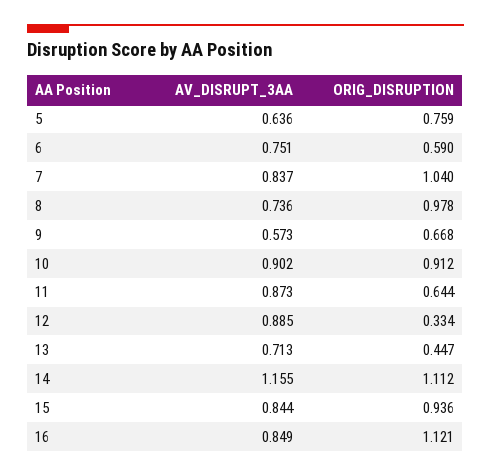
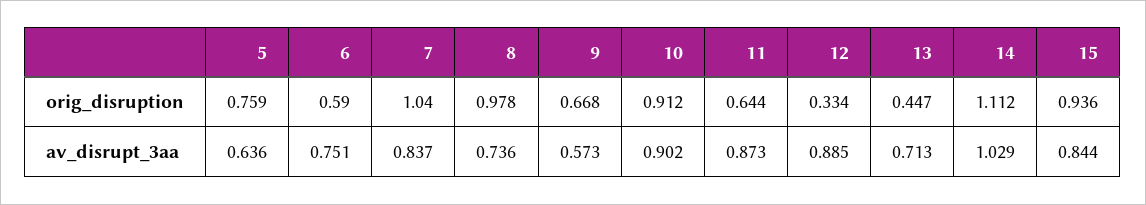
  {
    "AV_DISRUPT_3AA": {
      "5": 0.636,
      "6": 0.751,
      "7": 0.837,
      "8": 0.736,
      "9": 0.573,
      "10": 0.902,
      "11": 0.873,
      "12": 0.885,
      "13": 0.713,
-     "14": 1.155,
+     "14": 1.029,
-     "15": 0.844,
+     "15": 0.844
-     "16": 0.849
    },
    "ORIG_DISRUPTION": {
      "5": 0.759,
      "6": 0.59,
      "7": 1.04,
      "8": 0.978,
      "9": 0.668,
      "10": 0.912,
      "11": 0.644,
      "12": 0.334,
      "13": 0.447,
      "14": 1.112,
-     "15": 0.936,
+     "15": 0.936
-     "16": 1.121
    }
  }

